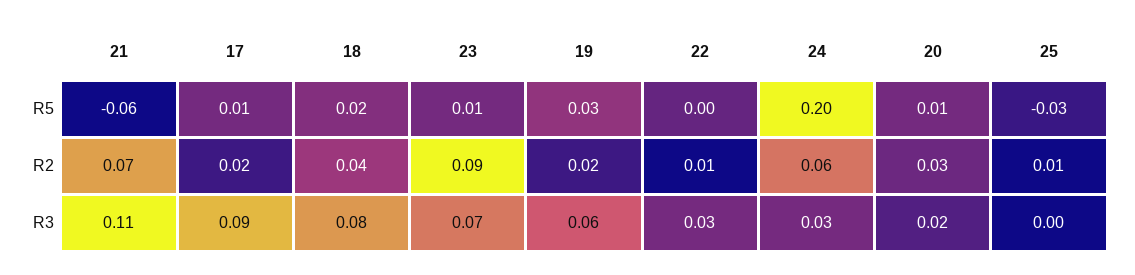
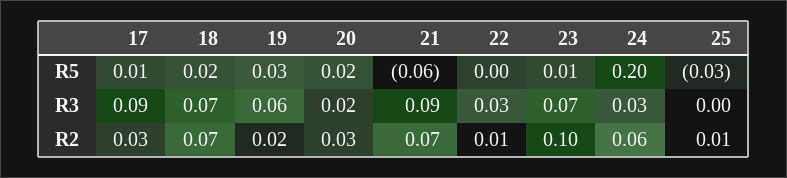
  {
    "21": {
      "R5": -0.06,
      "R2": 0.07,
-     "R3": 0.11
+     "R3": 0.09
    },
    "17": {
      "R5": 0.01,
-     "R2": 0.02,
+     "R2": 0.03,
      "R3": 0.09
    },
    "18": {
      "R5": 0.02,
-     "R2": 0.04,
+     "R2": 0.07,
-     "R3": 0.08
+     "R3": 0.07
    },
    "23": {
      "R5": 0.01,
-     "R2": 0.09,
+     "R2": 0.1,
      "R3": 0.07
    },
    "19": {
      "R5": 0.03,
      "R2": 0.02,
      "R3": 0.06
    },
    "22": {
      "R5": 0,
      "R2": 0.01,
      "R3": 0.03
    },
    "24": {
      "R5": 0.2,
      "R2": 0.06,
      "R3": 0.03
    },
    "20": {
-     "R5": 0.01,
+     "R5": 0.02,
      "R2": 0.03,
      "R3": 0.02
    },
    "25": {
      "R5": -0.03,
      "R2": 0.01,
      "R3": 0
    }
  }

